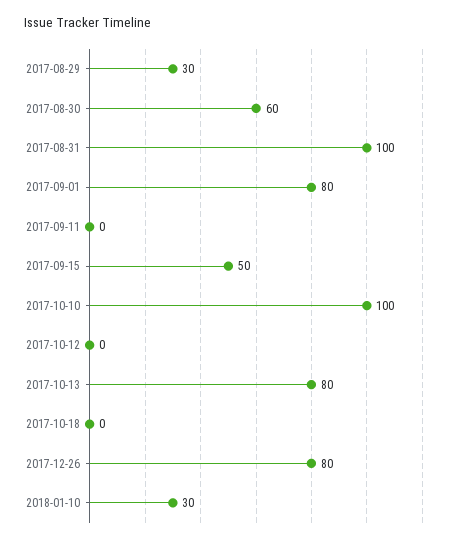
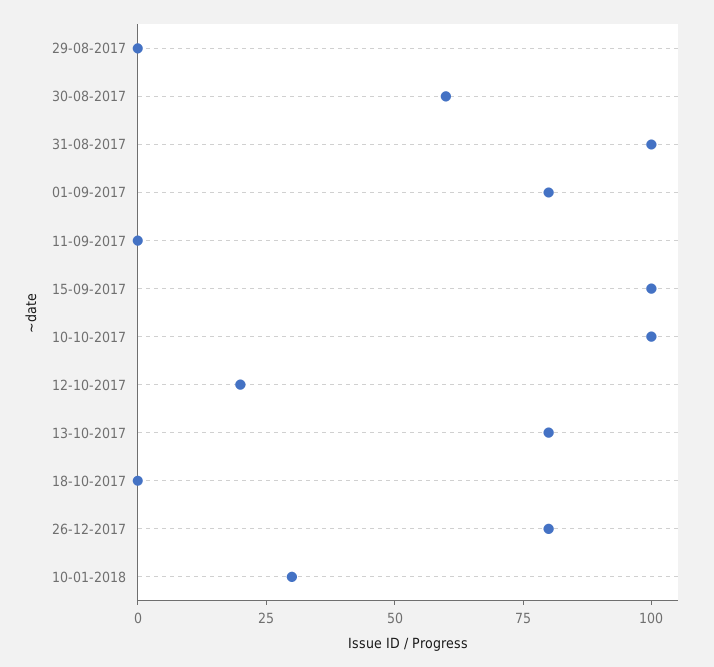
  {
-   "2017-08-29": 30,
+   "2017-08-29": 0,
    "2017-08-30": 60,
    "2017-08-31": 100,
    "2017-09-01": 80,
    "2017-09-11": 0,
-   "2017-09-15": 50,
+   "2017-09-15": 100,
    "2017-10-10": 100,
-   "2017-10-12": 0,
+   "2017-10-12": 20,
    "2017-10-13": 80,
    "2017-10-18": 0,
    "2017-12-26": 80,
    "2018-01-10": 30
  }

